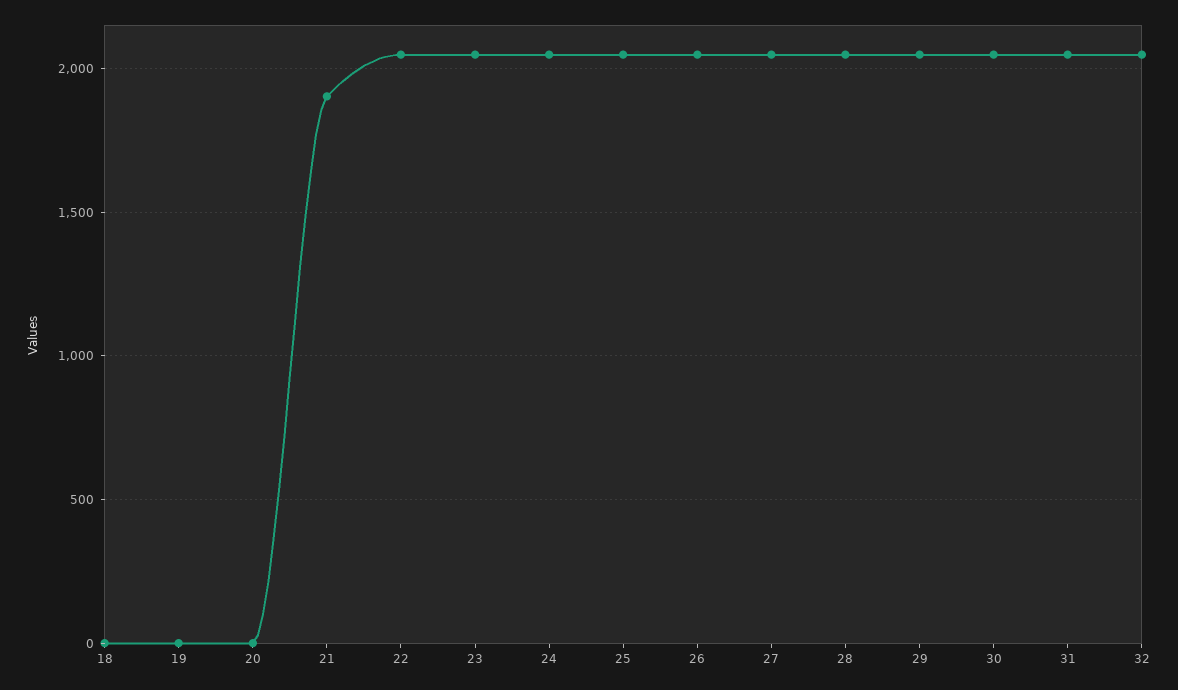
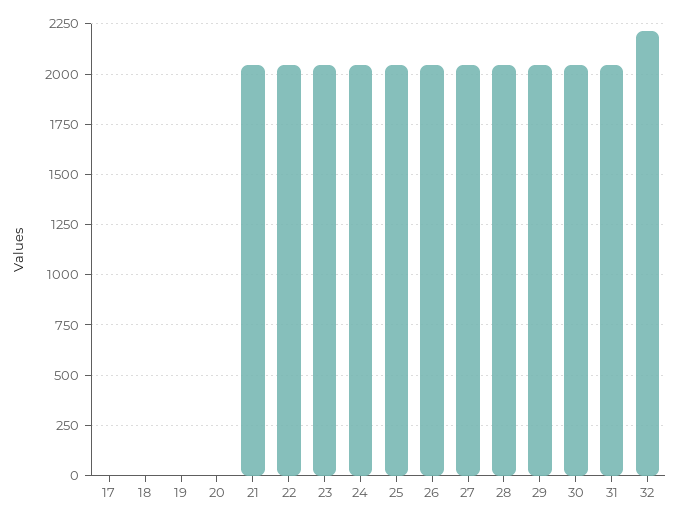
  {
    "18": 0,
    "19": 0,
    "20": 0,
-   "21": 1900,
+   "21": 2050,
    "22": 2050,
    "23": 2050,
    "24": 2050,
    "25": 2050,
    "26": 2050,
    "27": 2050,
    "28": 2050,
    "29": 2050,
    "30": 2050,
    "31": 2050,
-   "32": 2050
+   "32": 2200,
+   "17": 0
  }

